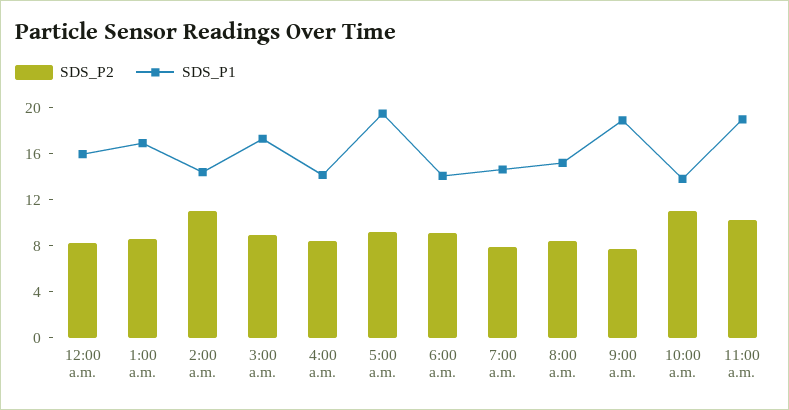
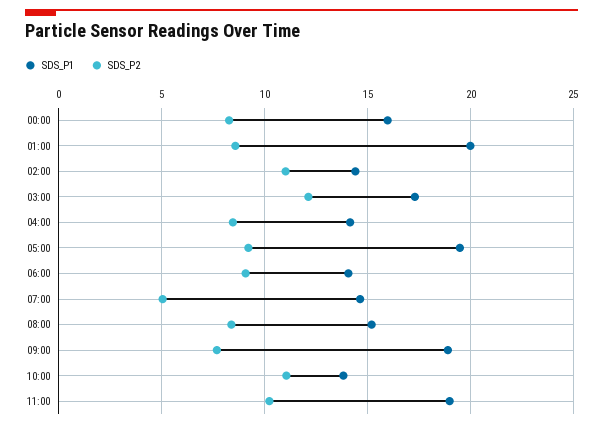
  {
    "SDS_P2": {
      "12:00 a.m.": 8.5,
      "1:00 a.m.": 8.5,
      "2:00 a.m.": 11,
-     "3:00 a.m.": 9,
+     "3:00 a.m.": 12,
      "4:00 a.m.": 8.5,
      "5:00 a.m.": 9,
      "6:00 a.m.": 9,
-     "7:00 a.m.": 8,
+     "7:00 a.m.": 5,
      "8:00 a.m.": 8.5,
      "9:00 a.m.": 7.5,
      "10:00 a.m.": 11,
      "11:00 a.m.": 10
    },
    "SDS_P1": {
      "12:00 a.m.": 16,
-     "1:00 a.m.": 17,
+     "1:00 a.m.": 20,
      "2:00 a.m.": 14.5,
      "3:00 a.m.": 17.5,
      "4:00 a.m.": 14,
      "5:00 a.m.": 19.5,
      "6:00 a.m.": 14,
      "7:00 a.m.": 14.5,
      "8:00 a.m.": 15,
      "9:00 a.m.": 19,
      "10:00 a.m.": 14,
      "11:00 a.m.": 19
    }
  }

